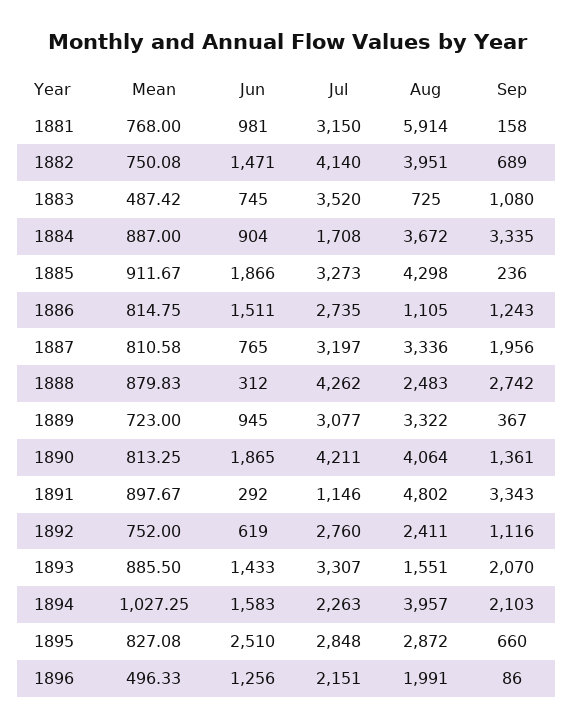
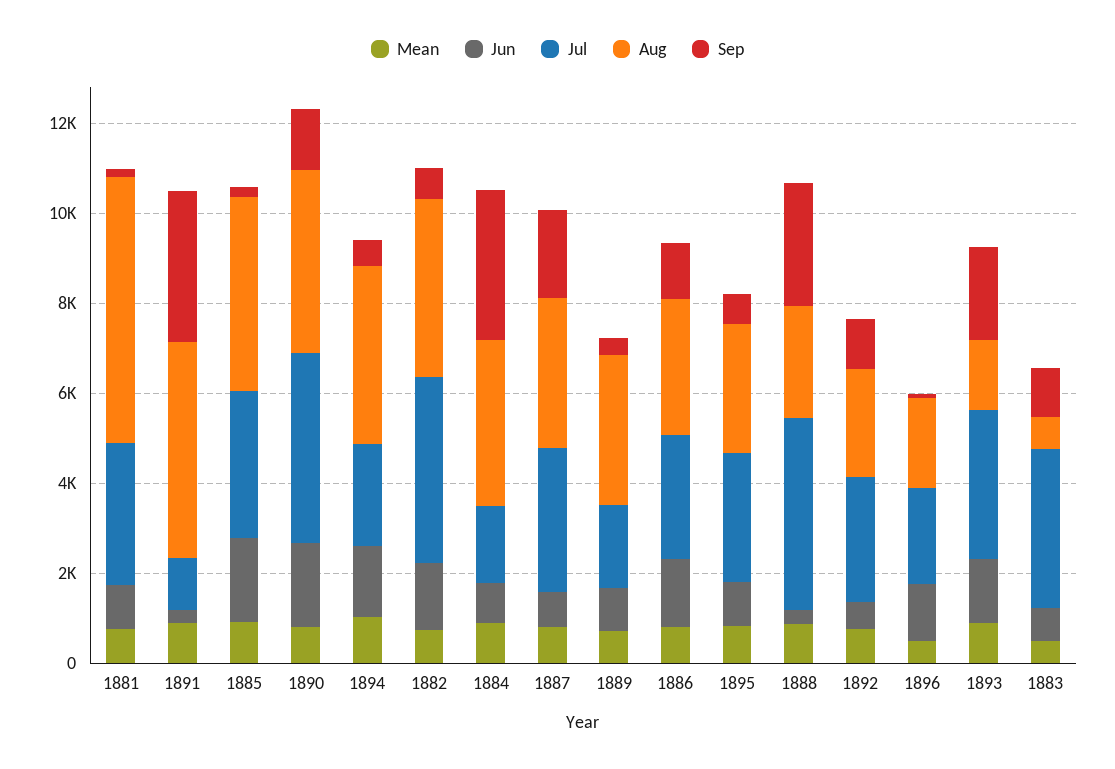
  {
    "Mean": {
      "1881": 768,
      "1882": 750.08,
      "1883": 487.42,
      "1884": 887,
      "1885": 911.67,
      "1886": 814.75,
      "1887": 810.58,
      "1888": 879.83,
      "1889": 723,
      "1890": 813.25,
      "1891": 897.67,
      "1892": 752,
      "1893": 885.5,
      "1894": 1027.25,
      "1895": 827.08,
      "1896": 496.33
    },
    "Jun": {
      "1881": 981,
      "1882": 1471,
      "1883": 745,
      "1884": 904,
      "1885": 1866,
      "1886": 1511,
      "1887": 765,
      "1888": 312,
      "1889": 945,
      "1890": 1865,
      "1891": 292,
      "1892": 619,
      "1893": 1433,
      "1894": 1583,
-     "1895": 2510,
+     "1895": 1000,
      "1896": 1256
    },
    "Jul": {
      "1881": 3150,
      "1882": 4140,
      "1883": 3520,
      "1884": 1708,
      "1885": 3273,
      "1886": 2735,
      "1887": 3197,
      "1888": 4262,
-     "1889": 3077,
+     "1889": 2000,
      "1890": 4211,
      "1891": 1146,
      "1892": 2760,
      "1893": 3307,
      "1894": 2263,
      "1895": 2848,
      "1896": 2151
    },
    "Aug": {
      "1881": 5914,
      "1882": 3951,
      "1883": 725,
      "1884": 3672,
      "1885": 4298,
-     "1886": 1105,
+     "1886": 3000,
      "1887": 3336,
      "1888": 2483,
      "1889": 3322,
      "1890": 4064,
      "1891": 4802,
      "1892": 2411,
      "1893": 1551,
      "1894": 3957,
      "1895": 2872,
      "1896": 1991
    },
    "Sep": {
      "1881": 158,
      "1882": 689,
      "1883": 1080,
      "1884": 3335,
      "1885": 236,
      "1886": 1243,
      "1887": 1956,
      "1888": 2742,
      "1889": 367,
      "1890": 1361,
      "1891": 3343,
      "1892": 1116,
      "1893": 2070,
-     "1894": 2103,
+     "1894": 500,
      "1895": 660,
      "1896": 86
    }
  }

